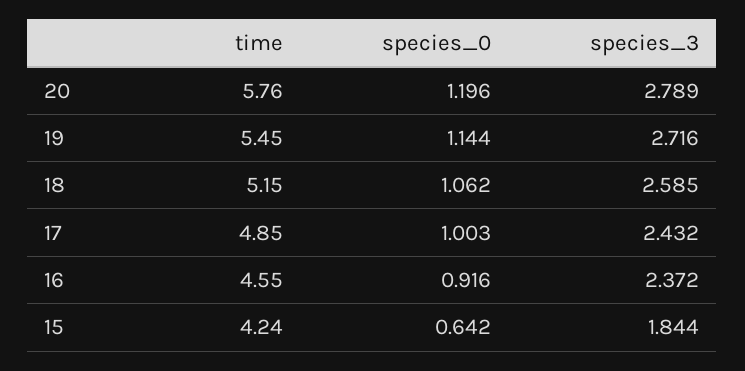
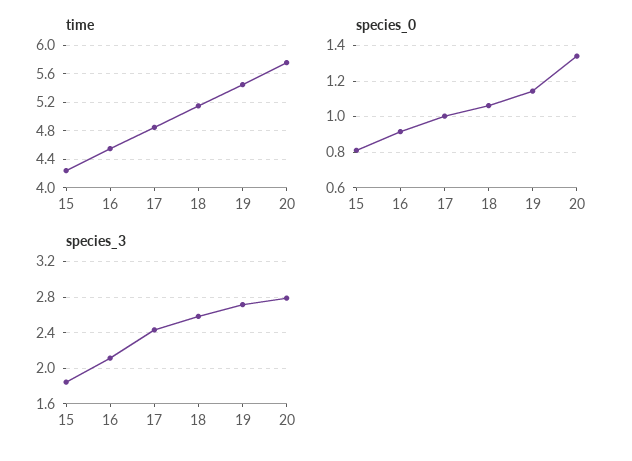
  {
    "time": {
      "20": 5.76,
      "19": 5.45,
      "18": 5.15,
      "17": 4.85,
      "16": 4.55,
      "15": 4.24
    },
    "species_0": {
-     "20": 1.196,
+     "20": 1.35,
      "19": 1.144,
      "18": 1.062,
      "17": 1.003,
      "16": 0.916,
-     "15": 0.642
+     "15": 0.8
    },
    "species_3": {
      "20": 2.789,
      "19": 2.716,
      "18": 2.585,
      "17": 2.432,
-     "16": 2.372,
+     "16": 2.1,
      "15": 1.844
    }
  }

